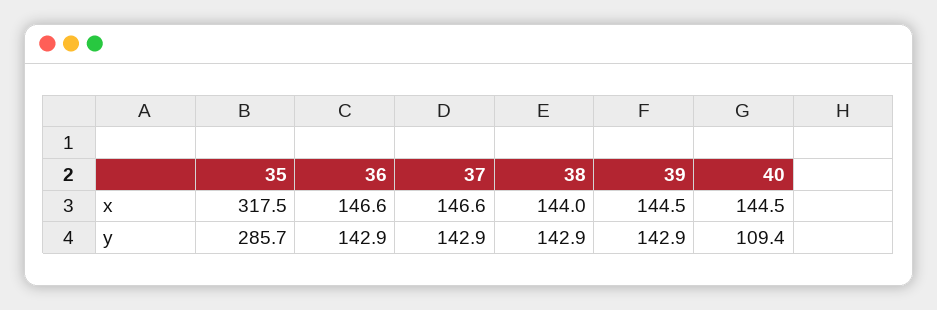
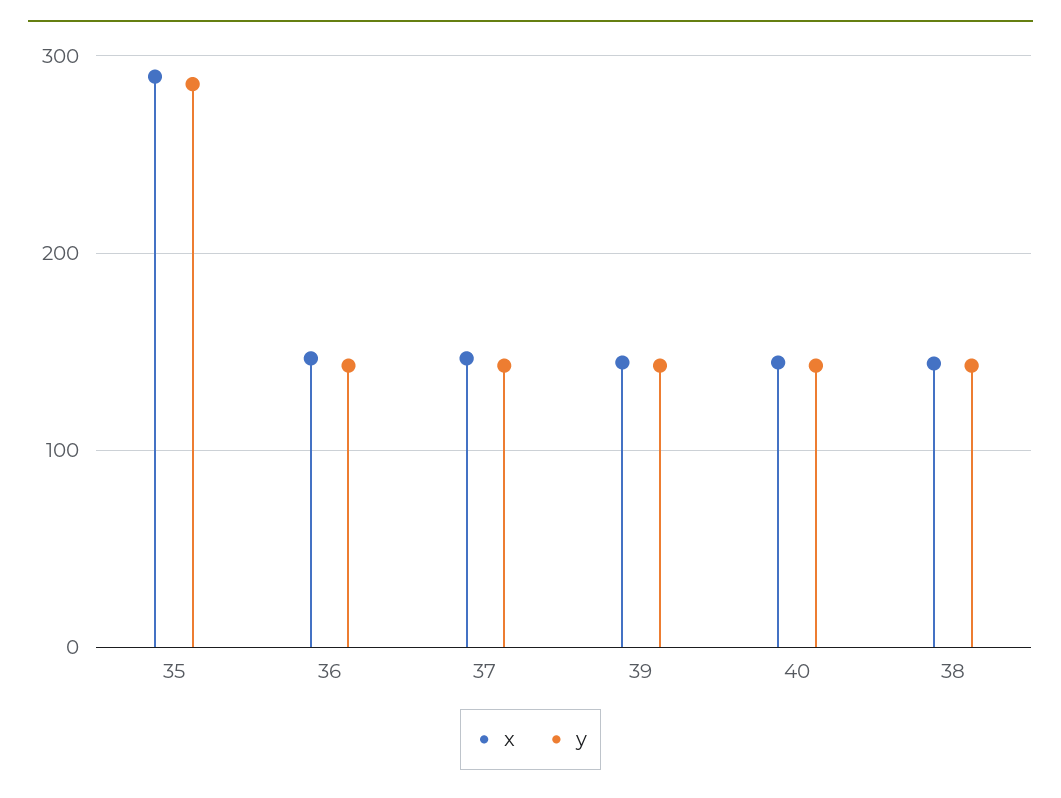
  {
    "x": {
-     "35": 317.5,
+     "35": 290,
      "36": 146.6,
      "37": 146.6,
      "38": 144,
      "39": 144.5,
      "40": 144.5
    },
    "y": {
      "35": 285.7,
      "36": 142.9,
      "37": 142.9,
      "38": 142.9,
      "39": 142.9,
-     "40": 109.4
+     "40": 140
    }
  }

